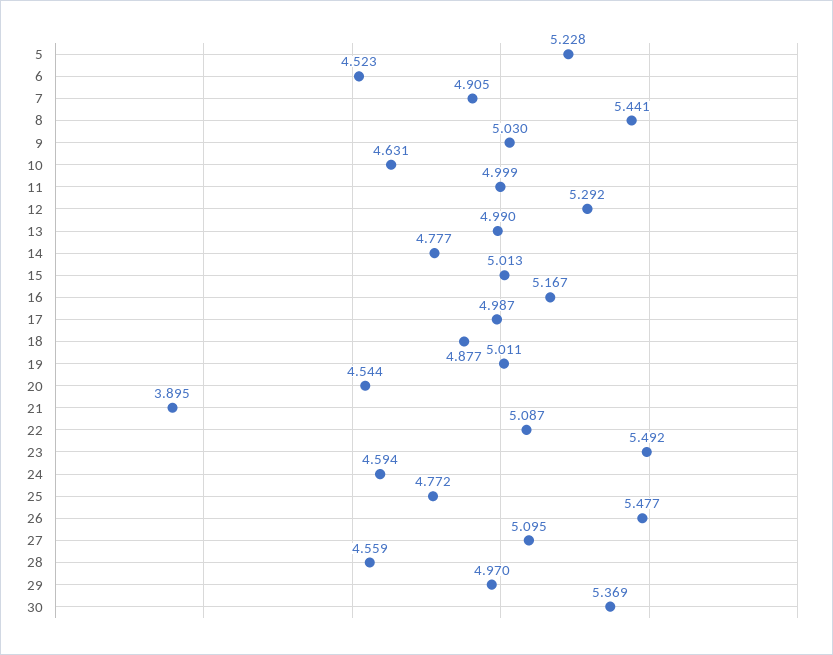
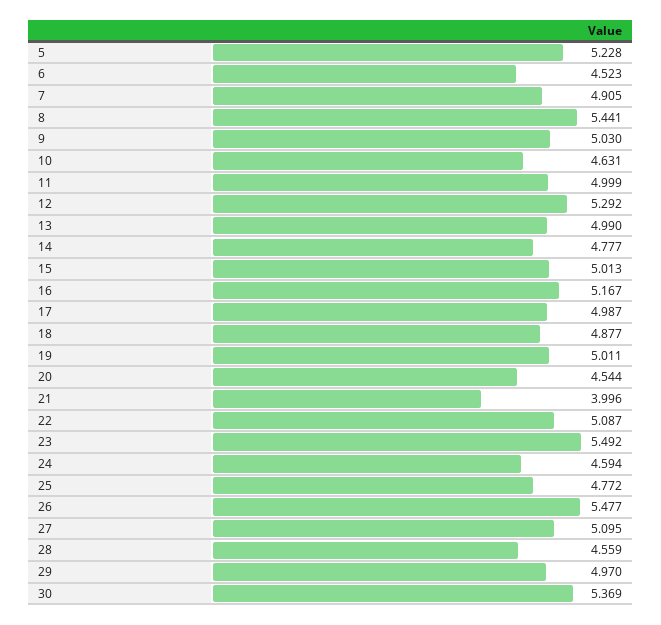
  {
    "5": 5.228,
    "6": 4.523,
    "7": 4.905,
    "8": 5.441,
    "9": 5.03,
    "10": 4.631,
    "11": 4.999,
    "12": 5.292,
    "13": 4.99,
    "14": 4.777,
    "15": 5.013,
    "16": 5.167,
    "17": 4.987,
    "18": 4.877,
    "19": 5.011,
    "20": 4.544,
-   "21": 3.895,
+   "21": 3.996,
    "22": 5.087,
    "23": 5.492,
    "24": 4.594,
    "25": 4.772,
    "26": 5.477,
    "27": 5.095,
    "28": 4.559,
    "29": 4.97,
    "30": 5.369
  }

